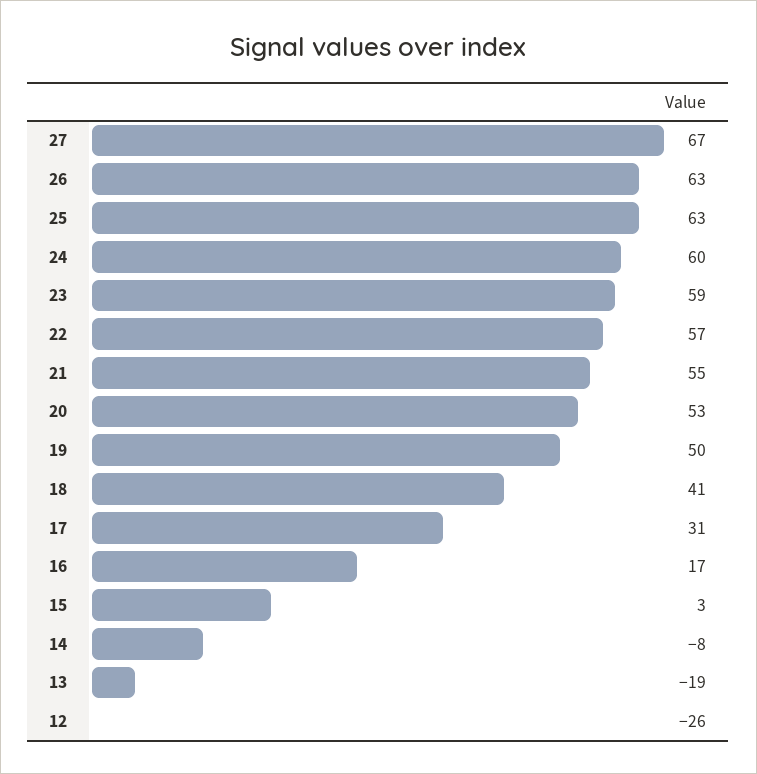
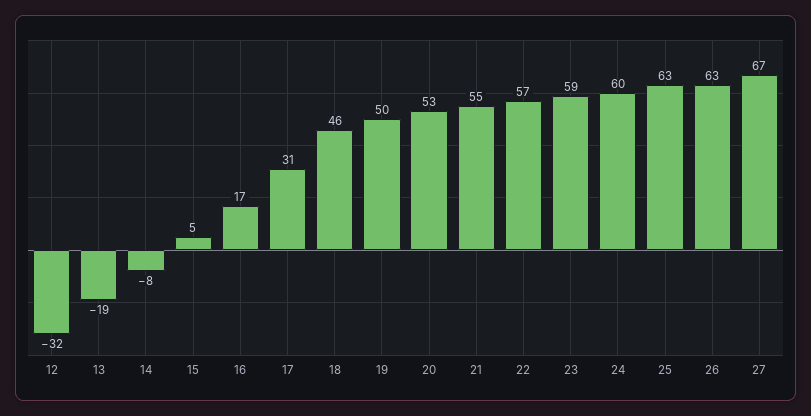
  {
    "27": 67,
    "26": 63,
    "25": 63,
    "24": 60,
    "23": 59,
    "22": 57,
    "21": 55,
    "20": 53,
    "19": 50,
-   "18": 41,
+   "18": 46,
    "17": 31,
    "16": 17,
-   "15": 3,
+   "15": 5,
    "14": -8,
    "13": -19,
-   "12": -26
+   "12": -32
  }

